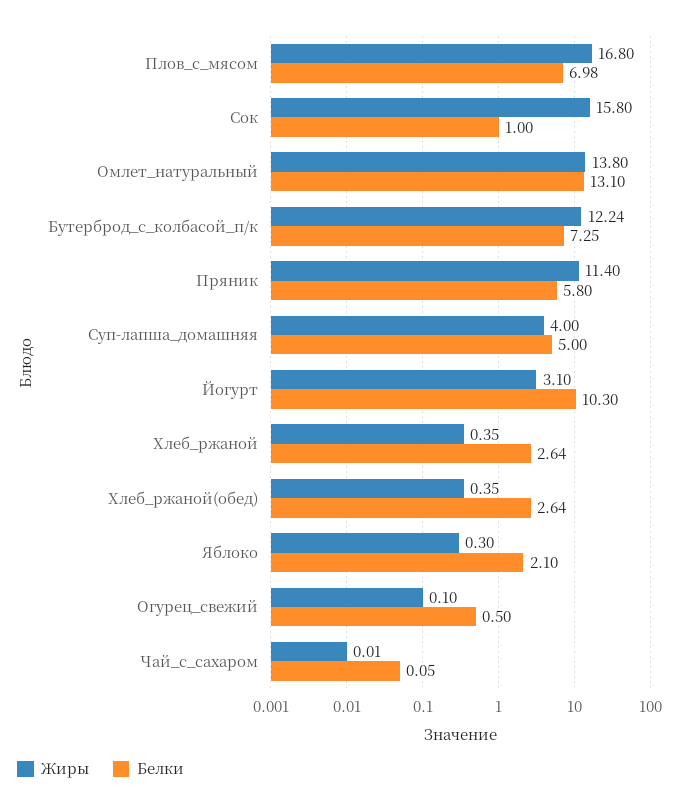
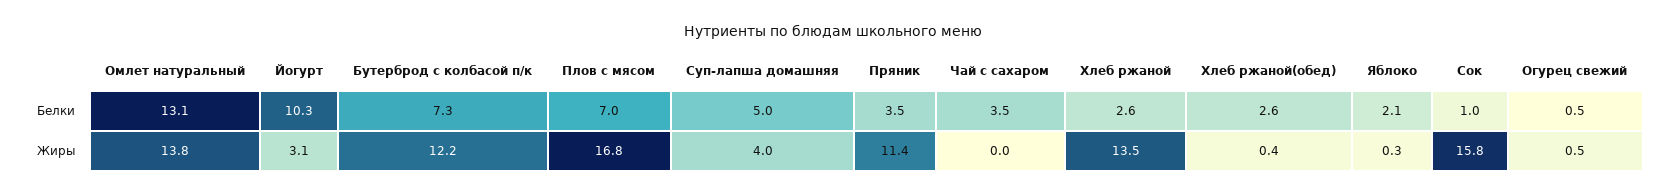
  {
    "Жиры": {
      "Плов_с_мясом": 16.8,
      "Сок": 15.8,
      "Омлет_натуральный": 13.8,
      "Бутерброд_с_колбасой_п/к": 12.24,
      "Пряник": 11.4,
      "Суп-лапша_домашняя": 4,
      "Йогурт": 3.1,
-     "Хлеб_ржаной": 0.35,
+     "Хлеб_ржаной": 13.5,
      "Хлеб_ржаной(обед)": 0.35,
      "Яблоко": 0.3,
-     "Огурец_свежий": 0.1,
+     "Огурец_свежий": 0.5,
      "Чай_с_сахаром": 0.01
    },
    "Белки": {
      "Плов_с_мясом": 6.98,
      "Сок": 1,
      "Омлет_натуральный": 13.1,
      "Бутерброд_с_колбасой_п/к": 7.25,
-     "Пряник": 5.8,
+     "Пряник": 3.5,
      "Суп-лапша_домашняя": 5,
      "Йогурт": 10.3,
      "Хлеб_ржаной": 2.64,
      "Хлеб_ржаной(обед)": 2.64,
      "Яблоко": 2.1,
      "Огурец_свежий": 0.5,
-     "Чай_с_сахаром": 0.05
+     "Чай_с_сахаром": 3.5
    }
  }

